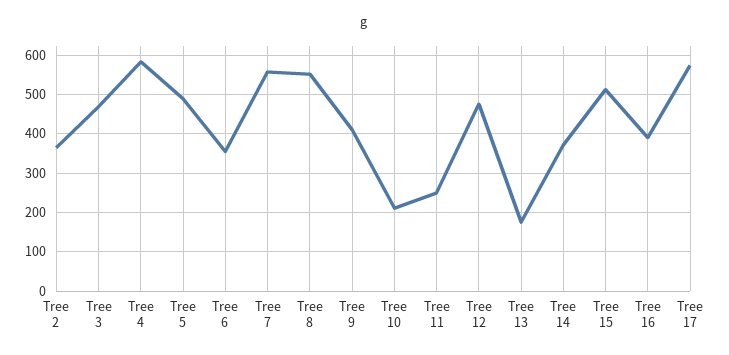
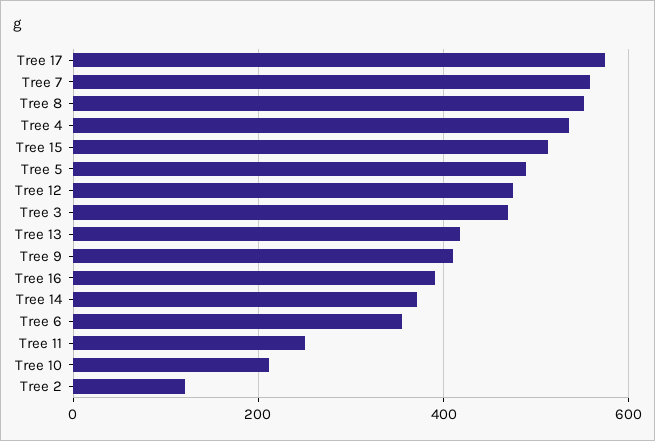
  {
-   "Tree 2": 360,
+   "Tree 2": 120,
    "Tree 3": 460,
-   "Tree 4": 580,
+   "Tree 4": 540,
    "Tree 5": 480,
    "Tree 6": 360,
    "Tree 7": 560,
    "Tree 8": 560,
    "Tree 9": 420,
    "Tree 10": 220,
    "Tree 11": 260,
    "Tree 12": 480,
-   "Tree 13": 180,
+   "Tree 13": 420,
    "Tree 14": 380,
    "Tree 15": 520,
    "Tree 16": 400,
    "Tree 17": 580
  }

